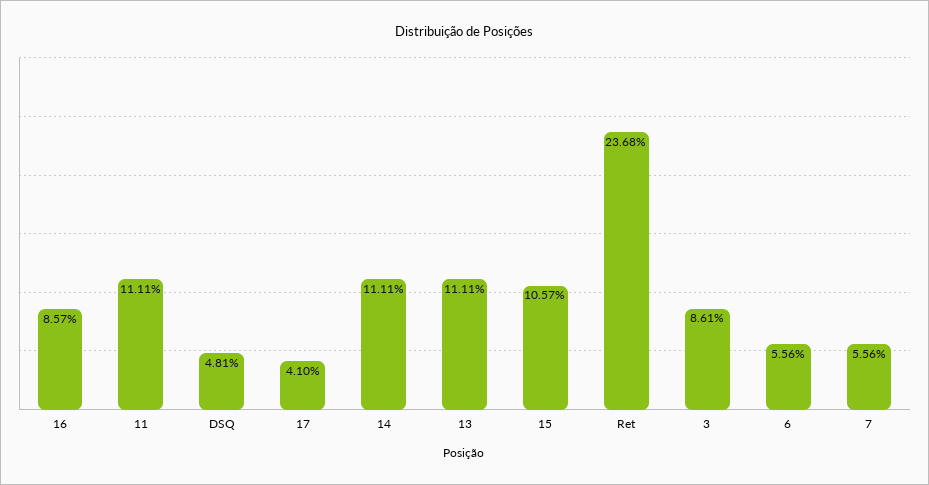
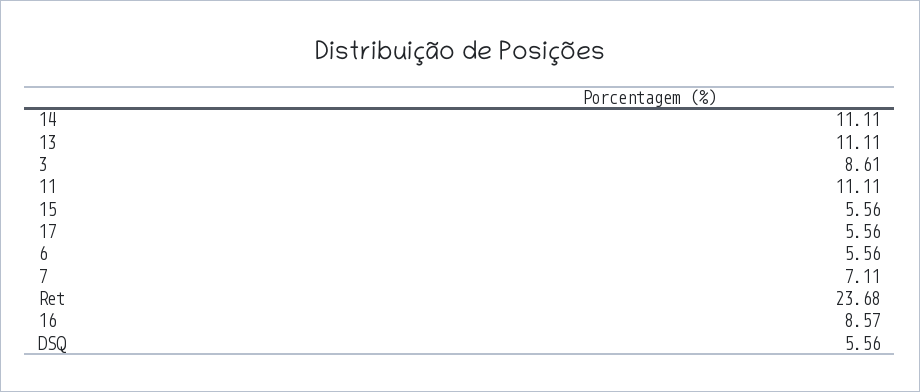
  {
    "16": 8.57,
    "11": 11.11,
-   "DSQ": 4.81,
+   "DSQ": 5.56,
-   "17": 4.1,
+   "17": 5.56,
    "14": 11.11,
    "13": 11.11,
-   "15": 10.57,
+   "15": 5.56,
    "Ret": 23.68,
    "3": 8.61,
    "6": 5.56,
-   "7": 5.56
+   "7": 7.11
  }

